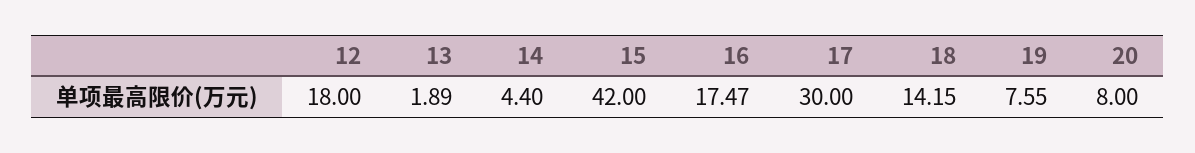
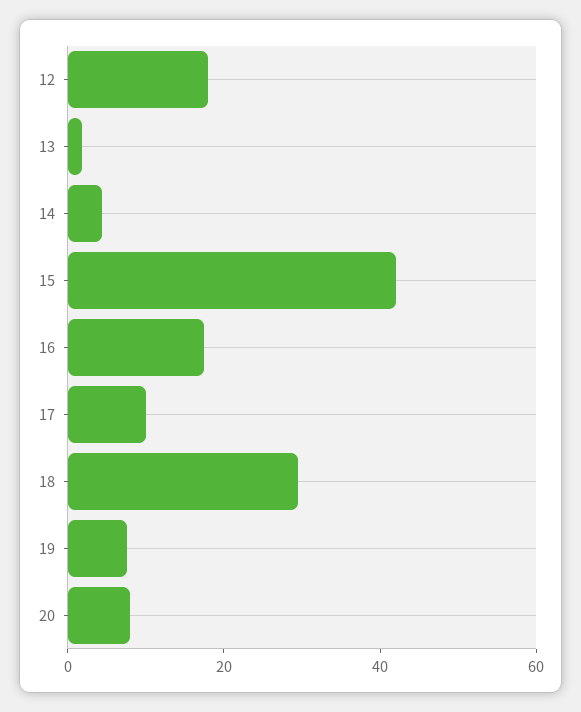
  {
    "12": 18,
    "13": 1.89,
    "14": 4.4,
    "15": 42,
    "16": 17.47,
-   "17": 30,
+   "17": 10,
-   "18": 14.15,
+   "18": 30,
    "19": 7.55,
    "20": 8
  }

